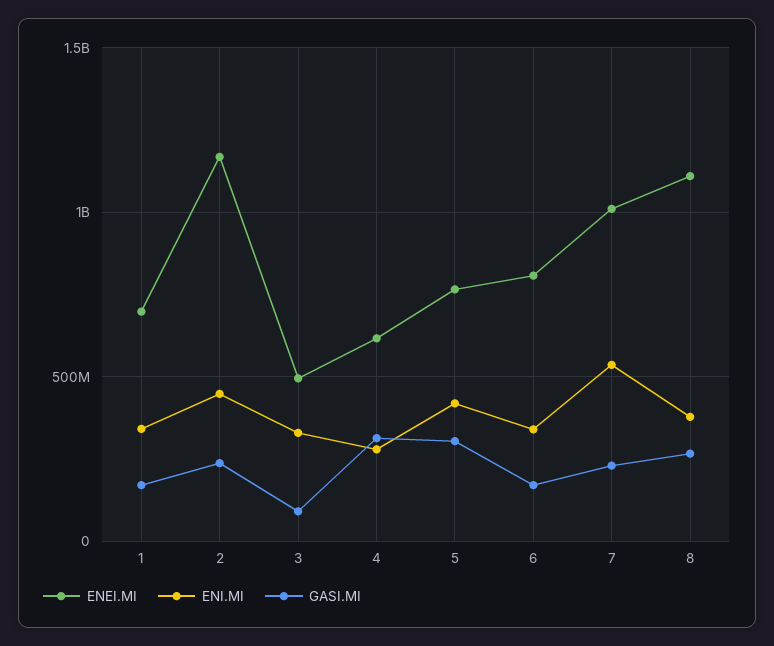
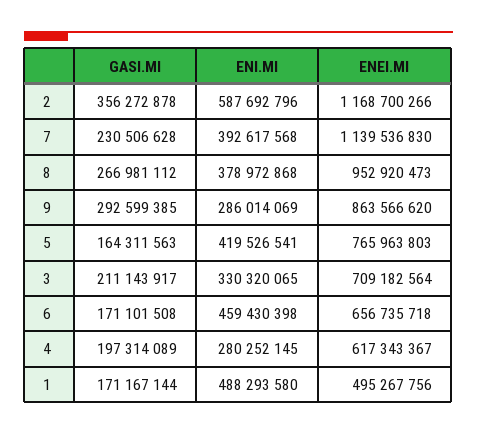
  {
    "ENEI.MI": {
-     "1": 700000000,
+     "1": 495267756,
      "2": 1168700266,
-     "3": 500000000,
+     "3": 709182564,
      "4": 617343367,
      "5": 765963803,
-     "6": 800000000,
+     "6": 656735718,
-     "7": 1000000000,
+     "7": 1139536830,
-     "8": 1100000000
+     "8": 952920473,
+     "9": 863566620
    },
    "ENI.MI": {
-     "1": 350000000,
+     "1": 488293580,
-     "2": 450000000,
+     "2": 587692796,
      "3": 330320065,
      "4": 280252145,
      "5": 419526541,
-     "6": 350000000,
+     "6": 459430398,
-     "7": 550000000,
+     "7": 392617568,
-     "8": 378972868
+     "8": 378972868,
+     "9": 286014069
    },
    "GASI.MI": {
      "1": 171167144,
-     "2": 250000000,
+     "2": 356272878,
-     "3": 100000000,
+     "3": 211143917,
-     "4": 300000000,
+     "4": 197314089,
-     "5": 300000000,
+     "5": 164311563,
      "6": 171101508,
      "7": 230506628,
-     "8": 266981112
+     "8": 266981112,
+     "9": 292599385
    }
  }

